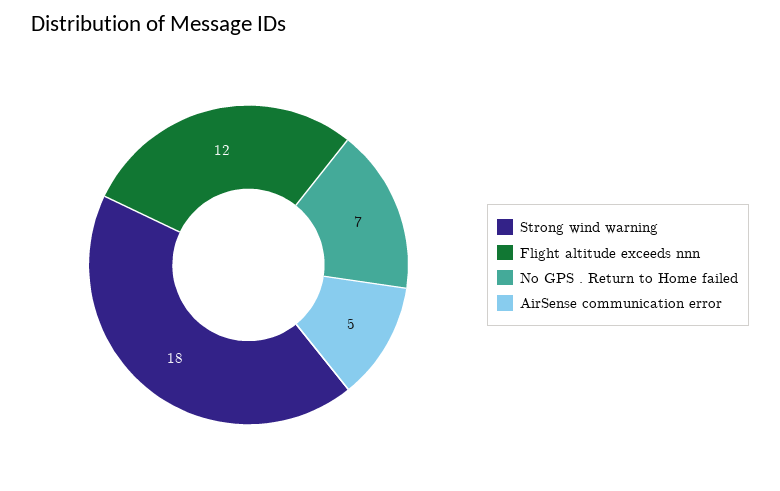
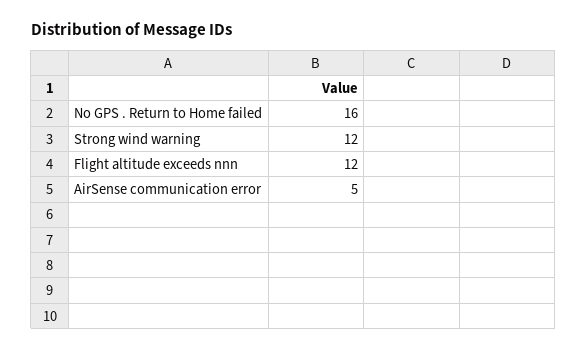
  {
-   "Strong wind warning": 18,
+   "Strong wind warning": 12,
    "Flight altitude exceeds nnn": 12,
-   "No GPS . Return to Home failed": 7,
+   "No GPS . Return to Home failed": 16,
    "AirSense communication error": 5
  }

